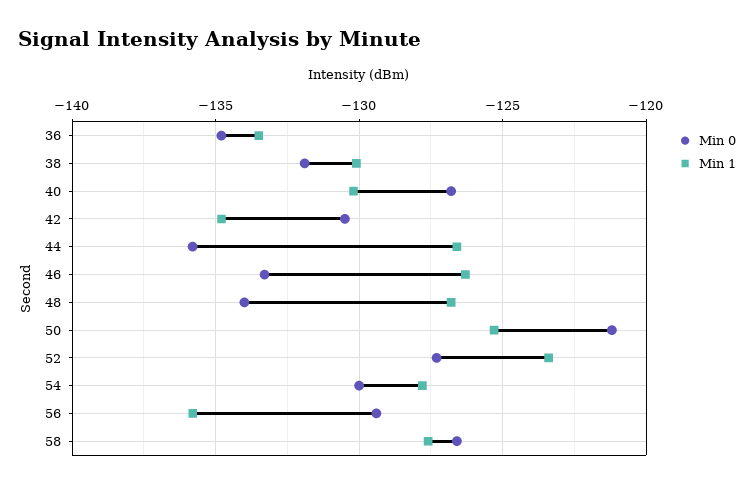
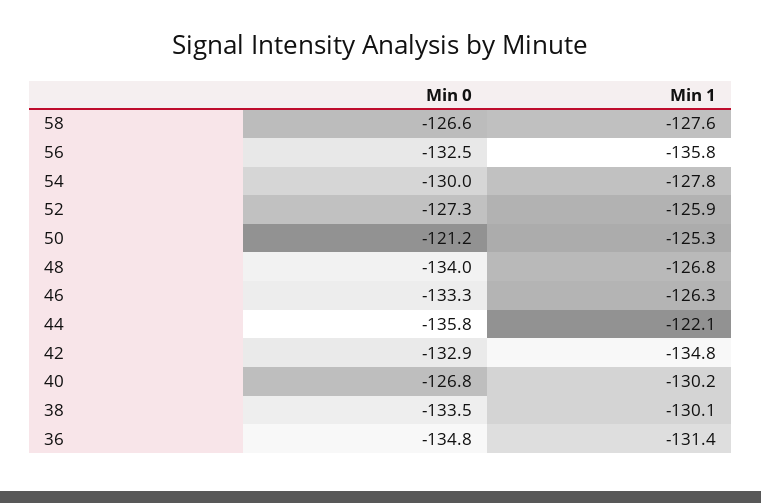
  {
    "Min 0": {
      "36": -134.8,
-     "38": -132,
+     "38": -133.5,
      "40": -126.8,
-     "42": -130.5,
+     "42": -132.9,
      "44": -135.8,
      "46": -133.3,
      "48": -134,
      "50": -121.2,
      "52": -127.3,
      "54": -130,
-     "56": -129.5,
+     "56": -132.5,
      "58": -126.6
    },
    "Min 1": {
-     "36": -133.5,
+     "36": -131.4,
      "38": -130.1,
      "40": -130.2,
      "42": -134.8,
-     "44": -126.5,
+     "44": -122.1,
      "46": -126.3,
      "48": -126.8,
      "50": -125.3,
-     "52": -123.5,
+     "52": -125.9,
      "54": -127.8,
      "56": -135.8,
      "58": -127.6
    }
  }

